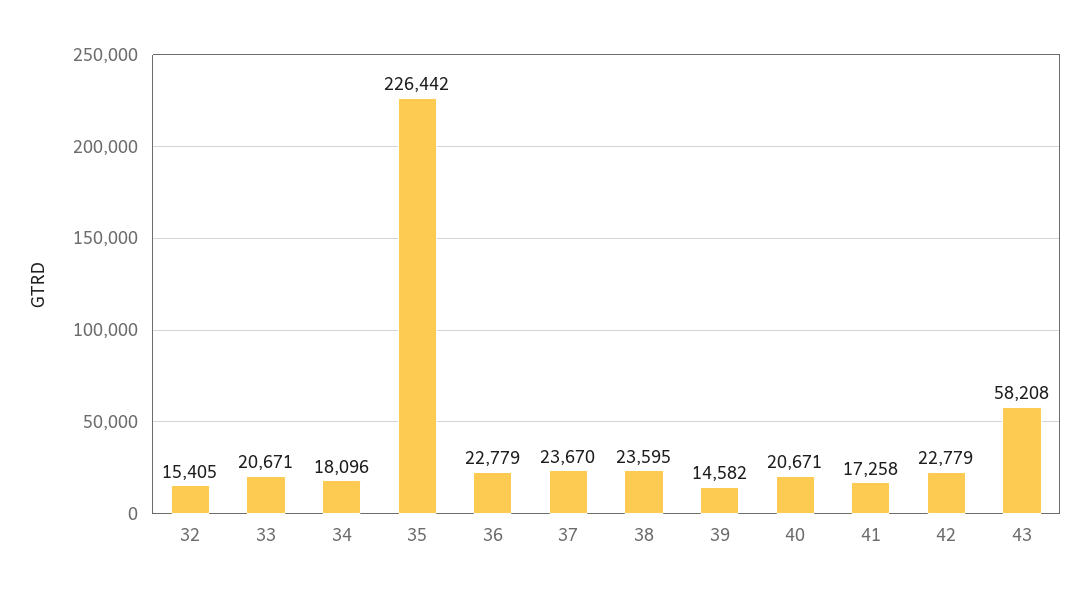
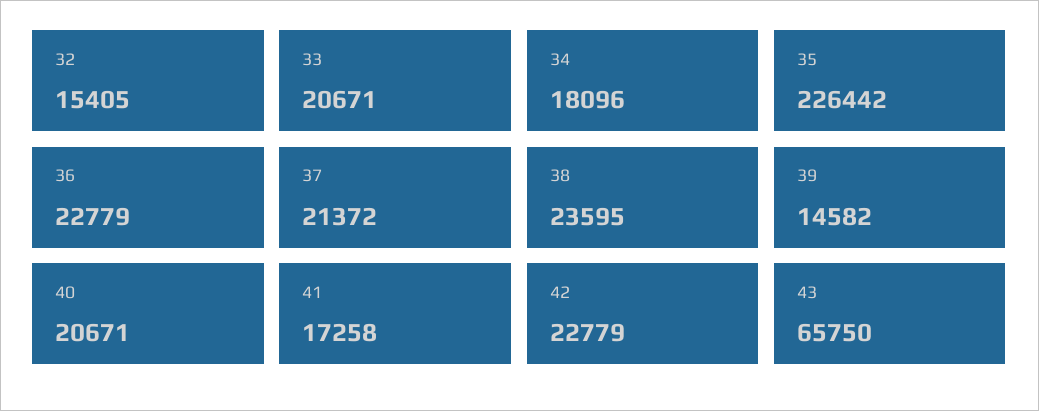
  {
    "32": 15405,
    "33": 20671,
    "34": 18096,
    "35": 226442,
    "36": 22779,
-   "37": 23670,
+   "37": 21372,
    "38": 23595,
    "39": 14582,
    "40": 20671,
    "41": 17258,
    "42": 22779,
-   "43": 58208
+   "43": 65750
  }

